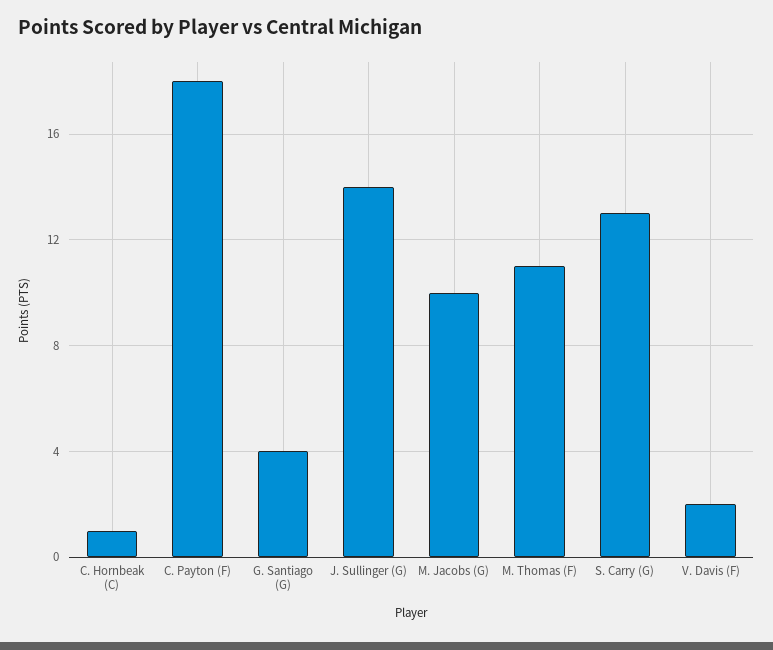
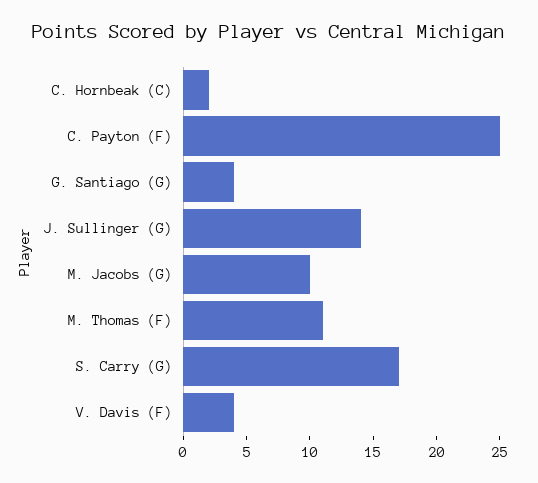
  {
-   "C. Hornbeak (C)": 1,
+   "C. Hornbeak (C)": 2,
-   "C. Payton (F)": 18,
+   "C. Payton (F)": 25,
    "G. Santiago (G)": 4,
    "J. Sullinger (G)": 14,
    "M. Jacobs (G)": 10,
    "M. Thomas (F)": 11,
-   "S. Carry (G)": 13,
+   "S. Carry (G)": 17,
-   "V. Davis (F)": 2
+   "V. Davis (F)": 4
  }

